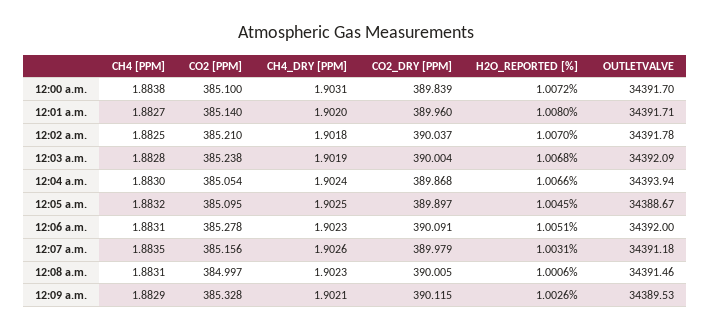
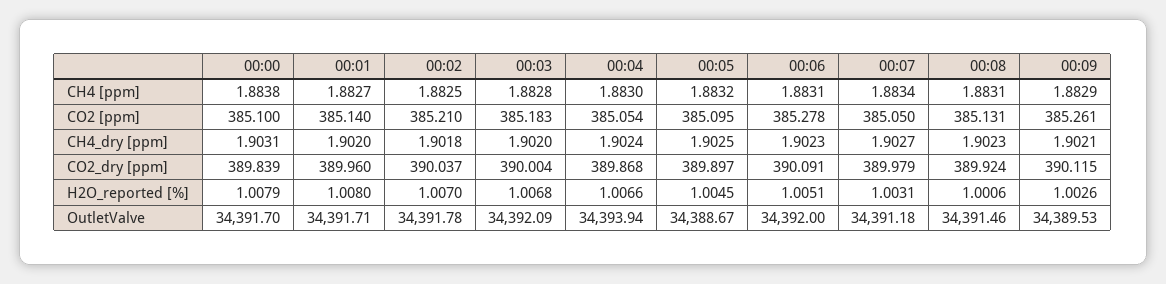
  {
    "CH4 [PPM]": {
      "12:00 a.m.": 1.8838,
      "12:01 a.m.": 1.8827,
      "12:02 a.m.": 1.8825,
      "12:03 a.m.": 1.8828,
      "12:04 a.m.": 1.883,
      "12:05 a.m.": 1.8832,
      "12:06 a.m.": 1.8831,
-     "12:07 a.m.": 1.8835,
+     "12:07 a.m.": 1.8834,
      "12:08 a.m.": 1.8831,
      "12:09 a.m.": 1.8829
    },
    "CO2 [PPM]": {
      "12:00 a.m.": 385.1,
      "12:01 a.m.": 385.14,
      "12:02 a.m.": 385.21,
-     "12:03 a.m.": 385.238,
+     "12:03 a.m.": 385.183,
      "12:04 a.m.": 385.054,
      "12:05 a.m.": 385.095,
      "12:06 a.m.": 385.278,
-     "12:07 a.m.": 385.156,
+     "12:07 a.m.": 385.05,
-     "12:08 a.m.": 384.997,
+     "12:08 a.m.": 385.131,
-     "12:09 a.m.": 385.328
+     "12:09 a.m.": 385.261
    },
    "CH4_DRY [PPM]": {
      "12:00 a.m.": 1.9031,
      "12:01 a.m.": 1.902,
      "12:02 a.m.": 1.9018,
-     "12:03 a.m.": 1.9019,
+     "12:03 a.m.": 1.902,
      "12:04 a.m.": 1.9024,
      "12:05 a.m.": 1.9025,
      "12:06 a.m.": 1.9023,
-     "12:07 a.m.": 1.9026,
+     "12:07 a.m.": 1.9027,
      "12:08 a.m.": 1.9023,
      "12:09 a.m.": 1.9021
    },
    "CO2_DRY [PPM]": {
      "12:00 a.m.": 389.839,
      "12:01 a.m.": 389.96,
      "12:02 a.m.": 390.037,
      "12:03 a.m.": 390.004,
      "12:04 a.m.": 389.868,
      "12:05 a.m.": 389.897,
      "12:06 a.m.": 390.091,
      "12:07 a.m.": 389.979,
-     "12:08 a.m.": 390.005,
+     "12:08 a.m.": 389.924,
      "12:09 a.m.": 390.115
    },
    "H2O_REPORTED [%]": {
-     "12:00 a.m.": 1.0072,
+     "12:00 a.m.": 1.0079,
      "12:01 a.m.": 1.008,
      "12:02 a.m.": 1.007,
      "12:03 a.m.": 1.0068,
      "12:04 a.m.": 1.0066,
      "12:05 a.m.": 1.0045,
      "12:06 a.m.": 1.0051,
      "12:07 a.m.": 1.0031,
      "12:08 a.m.": 1.0006,
      "12:09 a.m.": 1.0026
    },
    "OUTLETVALVE": {
      "12:00 a.m.": 34391.7,
      "12:01 a.m.": 34391.71,
      "12:02 a.m.": 34391.78,
      "12:03 a.m.": 34392.09,
      "12:04 a.m.": 34393.94,
      "12:05 a.m.": 34388.67,
      "12:06 a.m.": 34392,
      "12:07 a.m.": 34391.18,
      "12:08 a.m.": 34391.46,
      "12:09 a.m.": 34389.53
    }
  }

